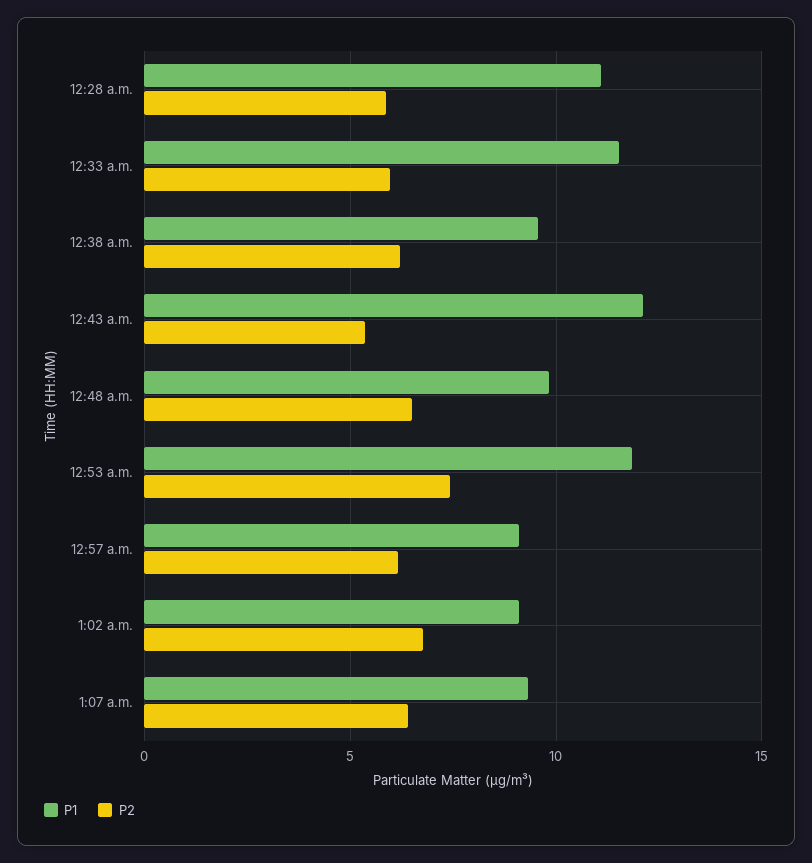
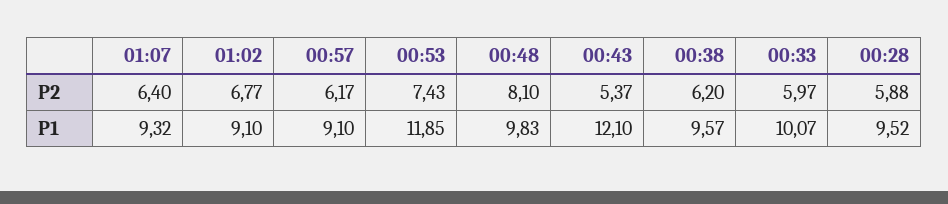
  {
    "P1": {
-     "12:28 a.m.": 11,
+     "12:28 a.m.": 9.52,
-     "12:33 a.m.": 11.5,
+     "12:33 a.m.": 10.07,
      "12:38 a.m.": 9.57,
      "12:43 a.m.": 12.1,
      "12:48 a.m.": 9.83,
      "12:53 a.m.": 11.85,
      "12:57 a.m.": 9.1,
      "1:02 a.m.": 9.1,
      "1:07 a.m.": 9.32
    },
    "P2": {
      "12:28 a.m.": 5.88,
      "12:33 a.m.": 5.97,
      "12:38 a.m.": 6.2,
      "12:43 a.m.": 5.37,
-     "12:48 a.m.": 6.5,
+     "12:48 a.m.": 8.1,
      "12:53 a.m.": 7.43,
      "12:57 a.m.": 6.17,
      "1:02 a.m.": 6.77,
      "1:07 a.m.": 6.4
    }
  }

